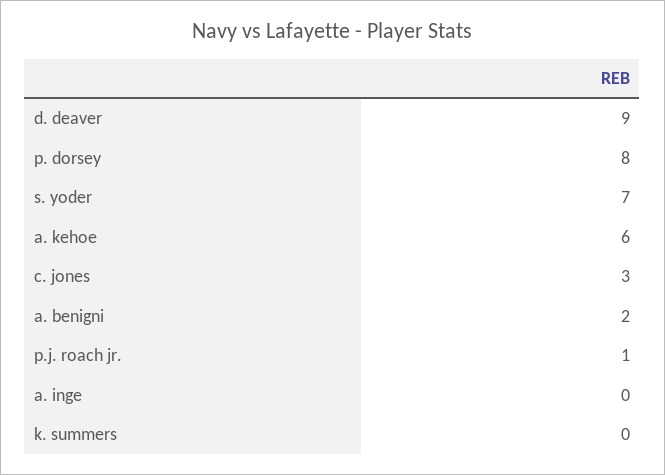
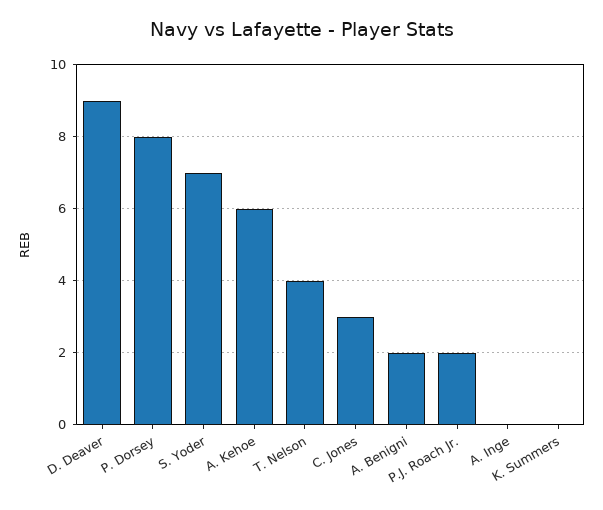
  {
    "d. deaver": 9,
    "p. dorsey": 8,
    "s. yoder": 7,
    "a. kehoe": 6,
    "c. jones": 3,
    "a. benigni": 2,
-   "p.j. roach jr.": 1,
+   "p.j. roach jr.": 2,
    "a. inge": 0,
-   "k. summers": 0
+   "k. summers": 0,
+   "T. Nelson": 4
  }

